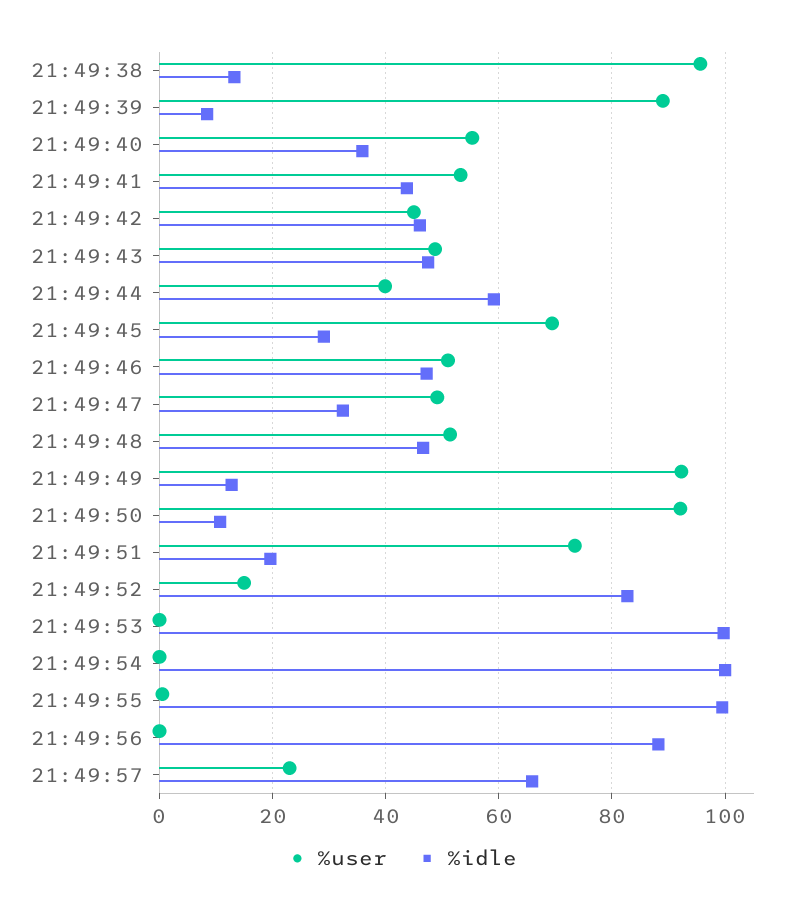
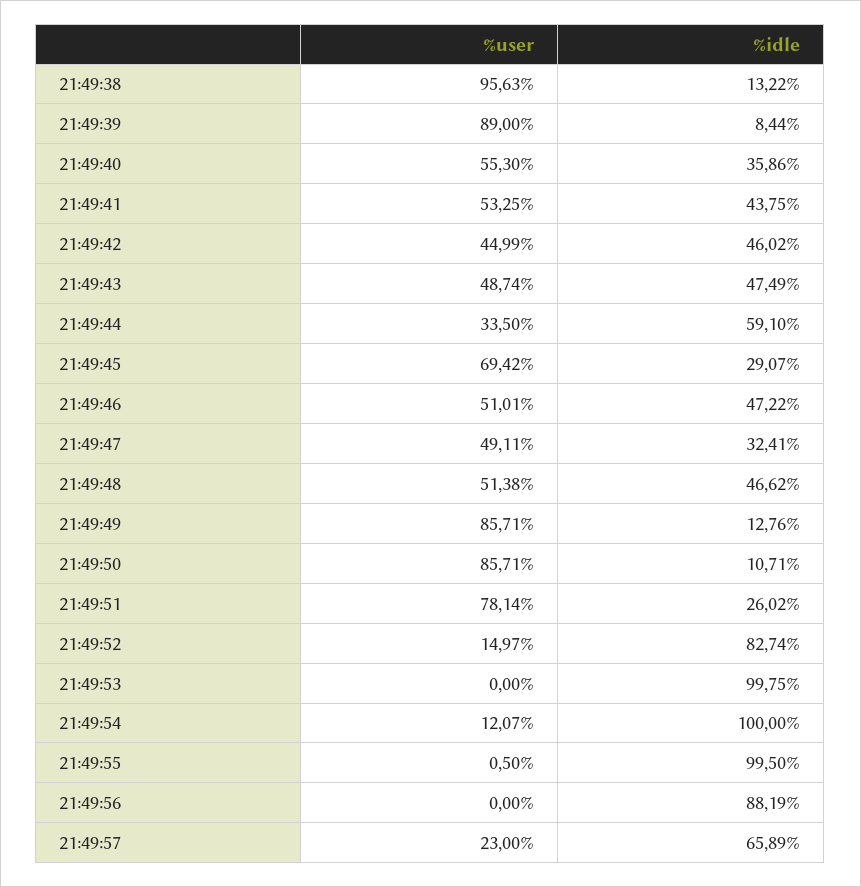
  {
    "%user": {
      "21:49:38": 95.63,
      "21:49:39": 89,
      "21:49:40": 55.3,
      "21:49:41": 53.25,
      "21:49:42": 44.99,
      "21:49:43": 48.74,
-     "21:49:44": 40,
+     "21:49:44": 33.5,
      "21:49:45": 69.42,
      "21:49:46": 51.01,
      "21:49:47": 49.11,
      "21:49:48": 51.38,
-     "21:49:49": 92,
+     "21:49:49": 85.71,
-     "21:49:50": 92,
+     "21:49:50": 85.71,
-     "21:49:51": 74,
+     "21:49:51": 78.14,
      "21:49:52": 14.97,
      "21:49:53": 0,
-     "21:49:54": 0,
+     "21:49:54": 12.07,
      "21:49:55": 0.5,
      "21:49:56": 0,
      "21:49:57": 23
    },
    "%idle": {
      "21:49:38": 13.22,
      "21:49:39": 8.44,
      "21:49:40": 35.86,
      "21:49:41": 43.75,
      "21:49:42": 46.02,
      "21:49:43": 47.49,
      "21:49:44": 59.1,
      "21:49:45": 29.07,
      "21:49:46": 47.22,
      "21:49:47": 32.41,
      "21:49:48": 46.62,
      "21:49:49": 12.76,
      "21:49:50": 10.71,
-     "21:49:51": 20,
+     "21:49:51": 26.02,
      "21:49:52": 82.74,
      "21:49:53": 99.75,
      "21:49:54": 100,
      "21:49:55": 99.5,
      "21:49:56": 88.19,
      "21:49:57": 65.89
    }
  }

